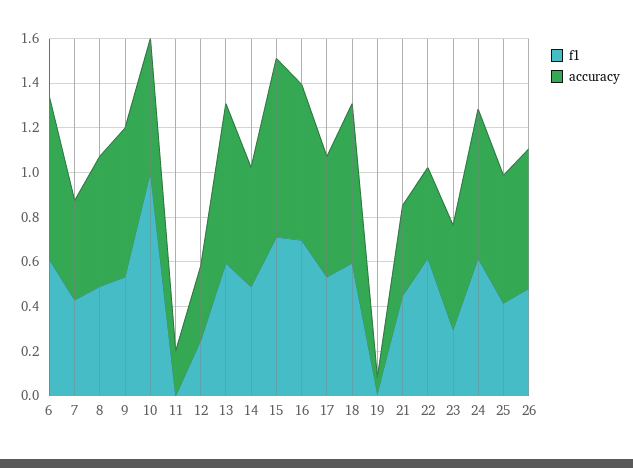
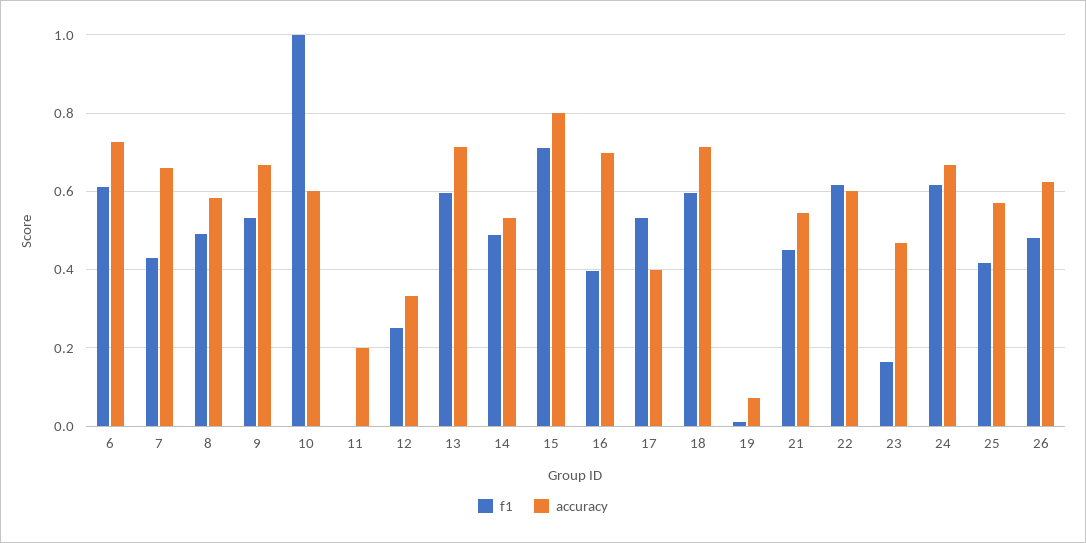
  {
    "f1": {
      "6": 0.62,
      "7": 0.44,
      "8": 0.5,
      "9": 0.54,
      "10": 1,
      "11": 0,
      "12": 0.26,
      "13": 0.6,
      "14": 0.48,
      "15": 0.72,
-     "16": 0.7,
+     "16": 0.4,
      "17": 0.54,
      "18": 0.6,
      "19": 0.02,
      "21": 0.44,
      "22": 0.62,
-     "23": 0.3,
+     "23": 0.16,
      "24": 0.62,
      "25": 0.42,
      "26": 0.48
    },
    "accuracy": {
      "6": 0.72,
-     "7": 0.45,
+     "7": 0.66,
      "8": 0.58,
      "9": 0.66,
      "10": 0.6,
      "11": 0.2,
      "12": 0.34,
      "13": 0.72,
      "14": 0.54,
      "15": 0.8,
      "16": 0.7,
-     "17": 0.55,
+     "17": 0.4,
      "18": 0.72,
      "19": 0.08,
-     "21": 0.4,
+     "21": 0.54,
-     "22": 0.4,
+     "22": 0.6,
      "23": 0.46,
      "24": 0.66,
      "25": 0.58,
      "26": 0.62
    }
  }

